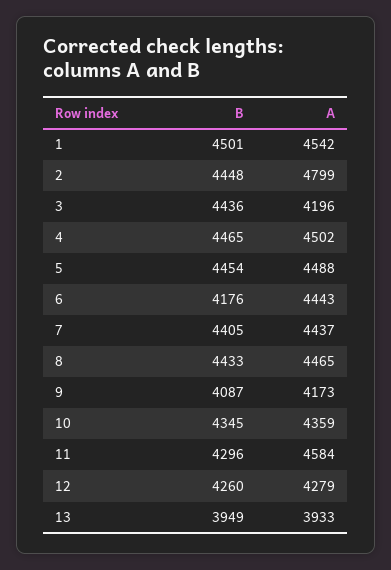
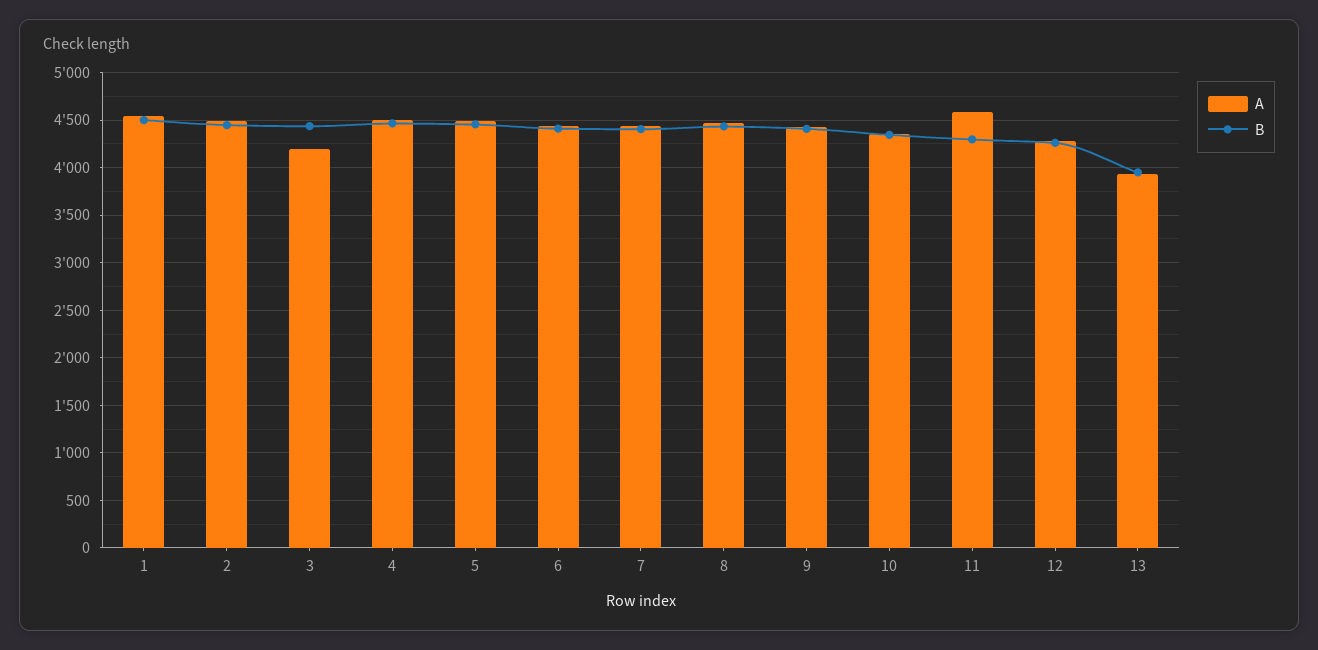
  {
    "B": {
      "1": 4501,
      "2": 4448,
      "3": 4436,
      "4": 4465,
      "5": 4454,
-     "6": 4176,
+     "6": 4400,
      "7": 4405,
      "8": 4433,
-     "9": 4087,
+     "9": 4400,
      "10": 4345,
      "11": 4296,
      "12": 4260,
      "13": 3949
    },
    "A": {
      "1": 4542,
-     "2": 4799,
+     "2": 4500,
      "3": 4196,
      "4": 4502,
      "5": 4488,
      "6": 4443,
      "7": 4437,
      "8": 4465,
-     "9": 4173,
+     "9": 4400,
      "10": 4359,
      "11": 4584,
      "12": 4279,
      "13": 3933
    }
  }

